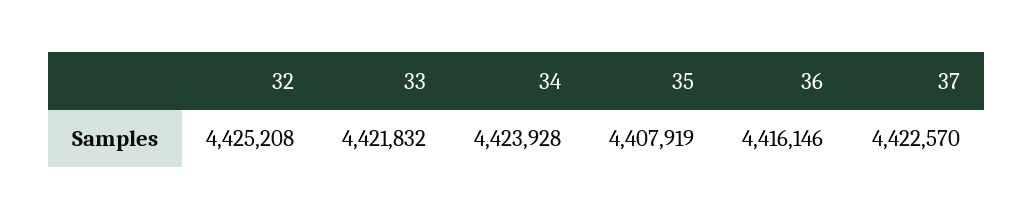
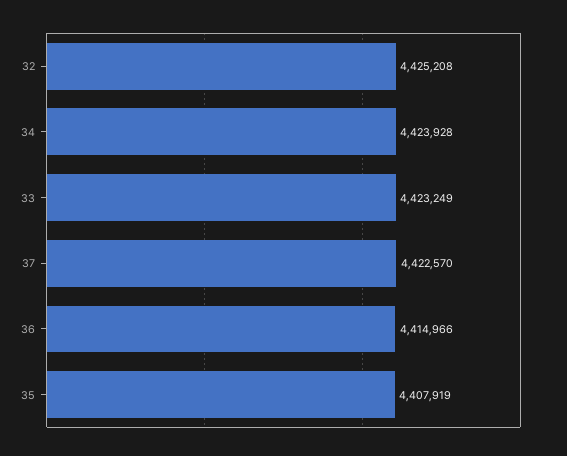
  {
    "32": 4425208,
-   "33": 4421832,
+   "33": 4423249,
    "34": 4423928,
    "35": 4407919,
-   "36": 4416146,
+   "36": 4414966,
    "37": 4422570
  }

